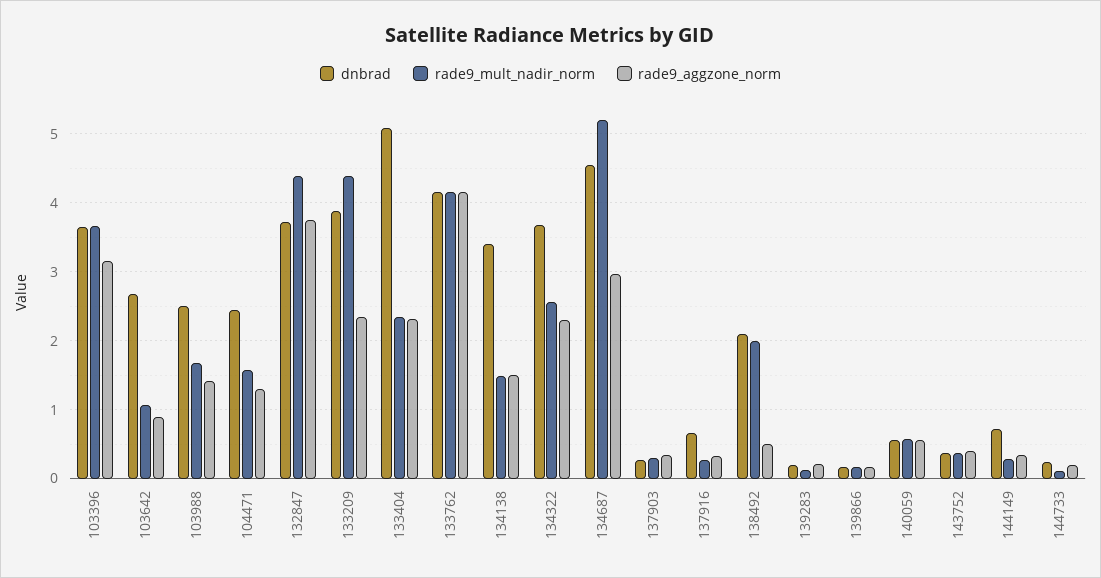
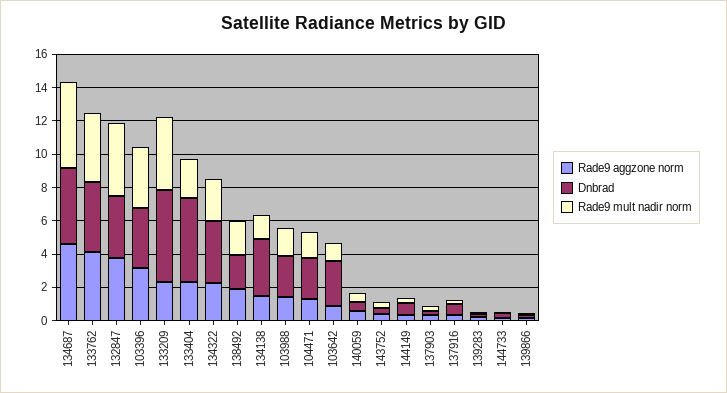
  {
    "dnbrad": {
      "103396": 3.6,
      "103642": 2.7,
      "103988": 2.5,
      "104471": 2.4,
      "132847": 3.7,
-     "133209": 3.9,
+     "133209": 5.5,
      "133404": 5.1,
      "133762": 4.2,
      "134138": 3.4,
      "134322": 3.7,
      "134687": 4.6,
      "137903": 0.3,
      "137916": 0.7,
      "138492": 2.1,
      "139283": 0.2,
      "139866": 0.2,
      "140059": 0.6,
      "143752": 0.4,
      "144149": 0.7,
      "144733": 0.2
    },
    "rade9_mult_nadir_norm": {
      "103396": 3.7,
      "103642": 1.1,
      "103988": 1.7,
      "104471": 1.6,
      "132847": 4.4,
      "133209": 4.4,
      "133404": 2.3,
      "133762": 4.2,
      "134138": 1.5,
      "134322": 2.6,
      "134687": 5.2,
      "137903": 0.3,
      "137916": 0.3,
      "138492": 2,
      "139283": 0.1,
      "139866": 0.2,
      "140059": 0.6,
      "143752": 0.4,
      "144149": 0.3,
      "144733": 0.1
    },
    "rade9_aggzone_norm": {
      "103396": 3.2,
      "103642": 0.9,
      "103988": 1.4,
      "104471": 1.3,
      "132847": 3.7,
      "133209": 2.3,
      "133404": 2.3,
      "133762": 4.2,
      "134138": 1.5,
      "134322": 2.3,
-     "134687": 3,
+     "134687": 4.5,
      "137903": 0.3,
      "137916": 0.3,
-     "138492": 0.5,
+     "138492": 2,
      "139283": 0.2,
      "139866": 0.2,
      "140059": 0.6,
      "143752": 0.4,
      "144149": 0.3,
      "144733": 0.2
    }
  }

